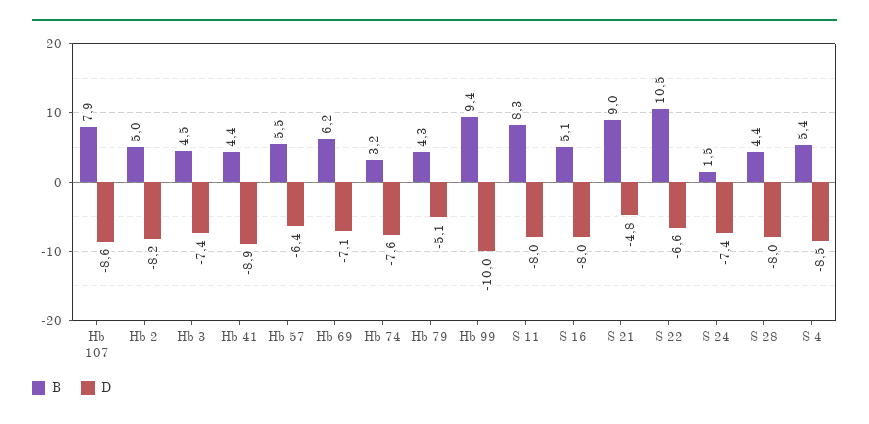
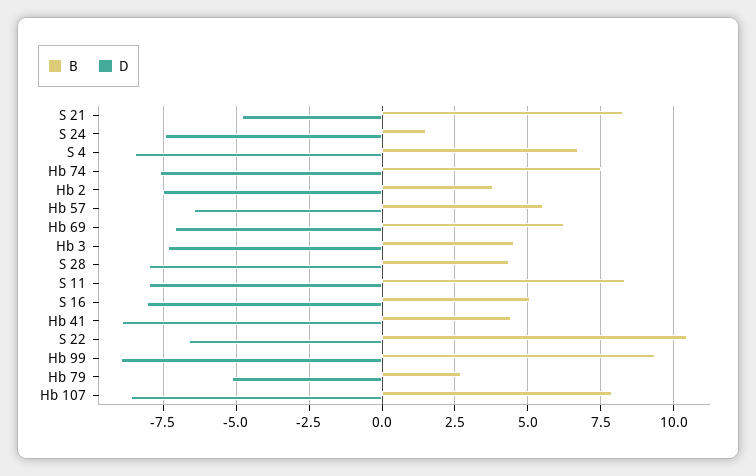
  {
    "B": {
      "Hb 107": 7.9,
-     "Hb 2": 5,
+     "Hb 2": 3.75,
      "Hb 3": 4.5,
      "Hb 41": 4.4,
      "Hb 57": 5.5,
      "Hb 69": 6.2,
-     "Hb 74": 3.2,
+     "Hb 74": 7.5,
-     "Hb 79": 4.3,
+     "Hb 79": 2.75,
      "Hb 99": 9.4,
      "S 11": 8.3,
      "S 16": 5.1,
-     "S 21": 9,
+     "S 21": 8.25,
      "S 22": 10.5,
      "S 24": 1.5,
      "S 28": 4.4,
-     "S 4": 5.4
+     "S 4": 6.75
    },
    "D": {
      "Hb 107": -8.6,
-     "Hb 2": -8.2,
+     "Hb 2": -7.5,
      "Hb 3": -7.4,
      "Hb 41": -8.9,
      "Hb 57": -6.4,
      "Hb 69": -7.1,
      "Hb 74": -7.6,
      "Hb 79": -5.1,
-     "Hb 99": -10,
+     "Hb 99": -9,
      "S 11": -8,
      "S 16": -8,
      "S 21": -4.8,
      "S 22": -6.6,
      "S 24": -7.4,
      "S 28": -8,
      "S 4": -8.5
    }
  }

